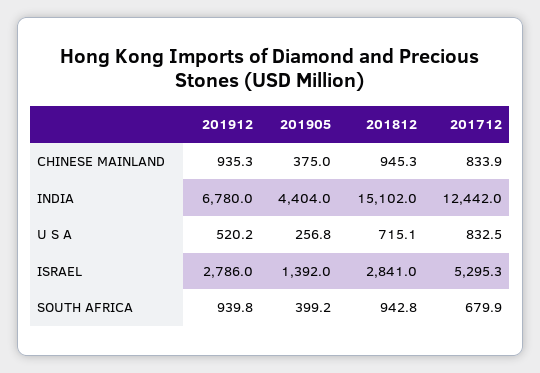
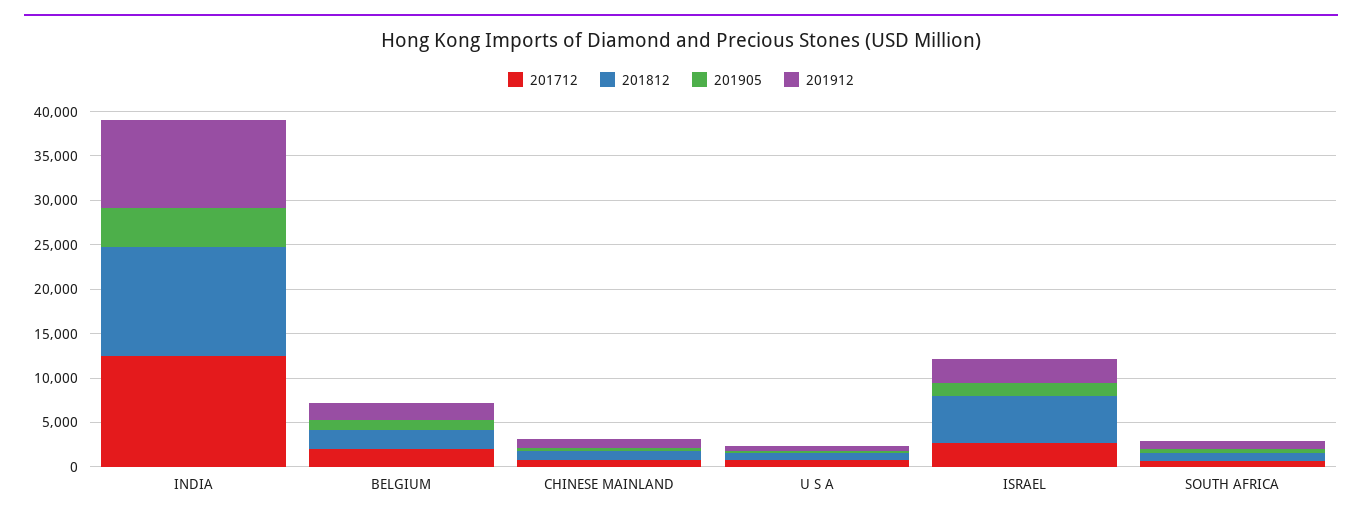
  {
    "201912": {
      "CHINESE MAINLAND": 935.3,
-     "INDIA": 6780,
+     "INDIA": 10000,
      "U S A": 520.2,
      "ISRAEL": 2786,
-     "SOUTH AFRICA": 939.8
+     "SOUTH AFRICA": 939.8,
+     "BELGIUM": 2000
    },
    "201905": {
      "CHINESE MAINLAND": 375,
      "INDIA": 4404,
      "U S A": 256.8,
      "ISRAEL": 1392,
-     "SOUTH AFRICA": 399.2
+     "SOUTH AFRICA": 399.2,
+     "BELGIUM": 1000
    },
    "201812": {
      "CHINESE MAINLAND": 945.3,
-     "INDIA": 15102,
+     "INDIA": 12000,
      "U S A": 715.1,
-     "ISRAEL": 2841,
+     "ISRAEL": 5000,
-     "SOUTH AFRICA": 942.8
+     "SOUTH AFRICA": 942.8,
+     "BELGIUM": 2000
    },
    "201712": {
      "CHINESE MAINLAND": 833.9,
      "INDIA": 12442,
      "U S A": 832.5,
-     "ISRAEL": 5295.3,
+     "ISRAEL": 3000,
-     "SOUTH AFRICA": 679.9
+     "SOUTH AFRICA": 679.9,
+     "BELGIUM": 2000
    }
  }

